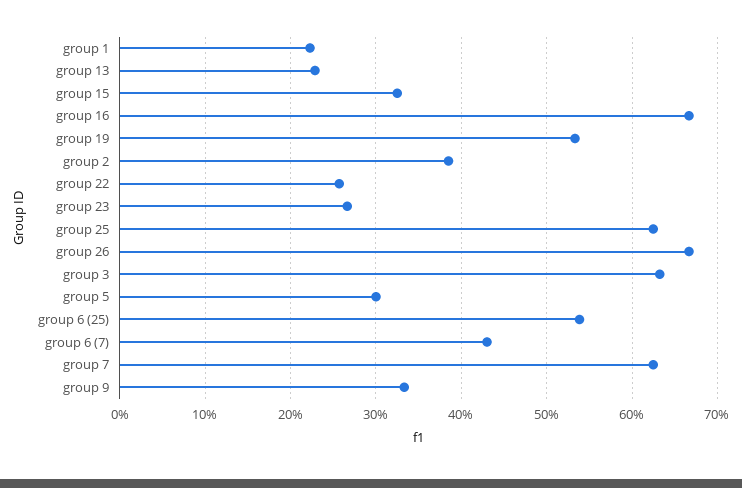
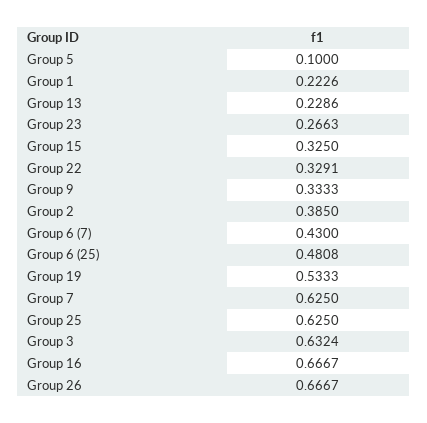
  {
    "group 1": 0.2226,
    "group 13": 0.2286,
    "group 15": 0.325,
    "group 16": 0.6667,
    "group 19": 0.5333,
    "group 2": 0.385,
-   "group 22": 0.26,
+   "group 22": 0.3291,
    "group 23": 0.2663,
    "group 25": 0.625,
    "group 26": 0.6667,
    "group 3": 0.6324,
-   "group 5": 0.3,
+   "group 5": 0.1,
-   "group 6 (25)": 0.54,
+   "group 6 (25)": 0.4808,
    "group 6 (7)": 0.43,
    "group 7": 0.625,
    "group 9": 0.3333
  }

